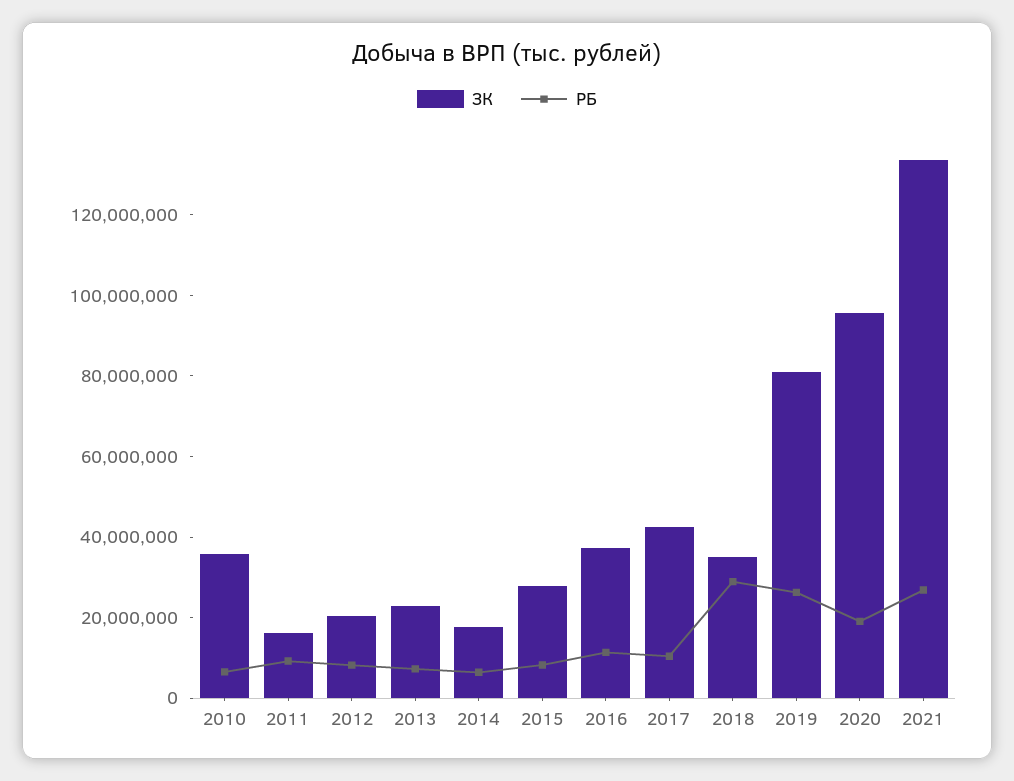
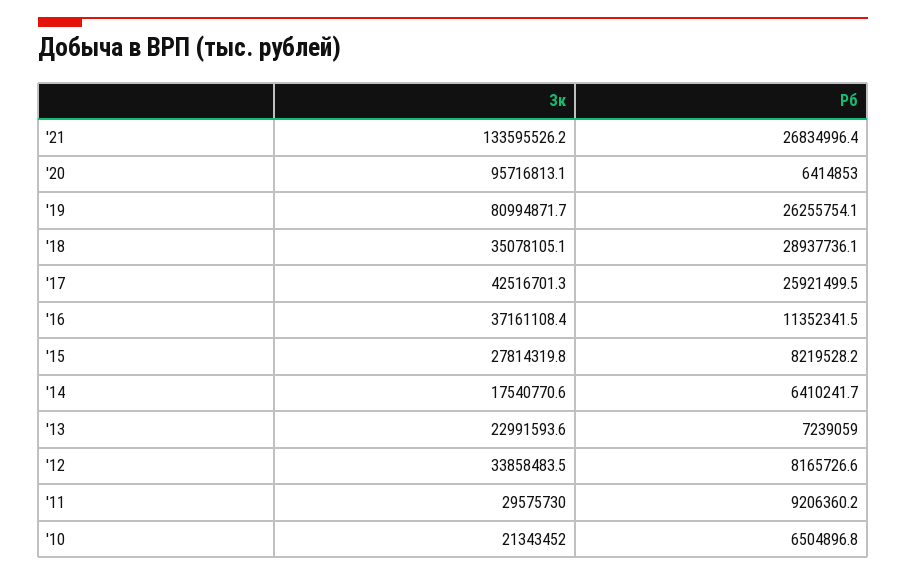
  {
    "ЗК": {
-     "2010": 35000000,
+     "2010": 21343452,
-     "2011": 15000000,
+     "2011": 29575730,
-     "2012": 20000000,
+     "2012": 33858483.5,
      "2013": 22991593.6,
      "2014": 17540770.6,
      "2015": 27814319.8,
      "2016": 37161108.4,
      "2017": 42516701.3,
      "2018": 35078105.1,
      "2019": 80994871.7,
      "2020": 95716813.1,
      "2021": 133595526.2
    },
    "РБ": {
      "2010": 6504896.8,
      "2011": 9206360.2,
      "2012": 8165726.6,
      "2013": 7239059,
      "2014": 6410241.7,
      "2015": 8219528.2,
      "2016": 11352341.5,
-     "2017": 10000000,
+     "2017": 25921499.5,
      "2018": 28937736.1,
      "2019": 26255754.1,
-     "2020": 20000000,
+     "2020": 6414853,
      "2021": 26834996.4
    }
  }

